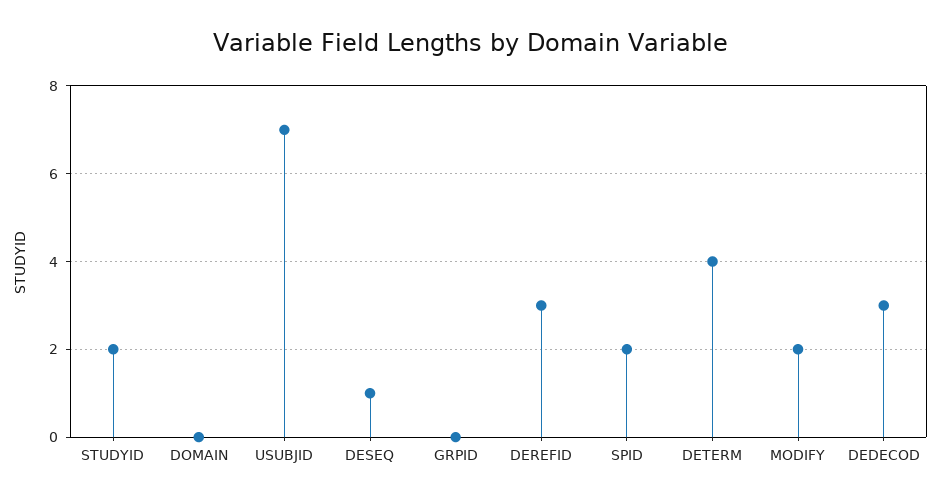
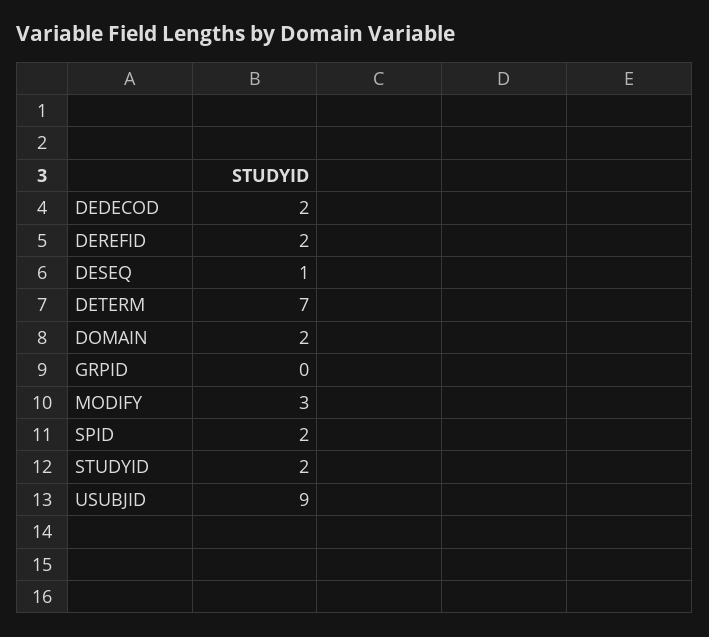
  {
    "STUDYID": 2,
-   "DOMAIN": 0,
+   "DOMAIN": 2,
-   "USUBJID": 7,
+   "USUBJID": 9,
    "DESEQ": 1,
    "GRPID": 0,
-   "DEREFID": 3,
+   "DEREFID": 2,
    "SPID": 2,
-   "DETERM": 4,
+   "DETERM": 7,
-   "MODIFY": 2,
+   "MODIFY": 3,
-   "DEDECOD": 3
+   "DEDECOD": 2
  }

